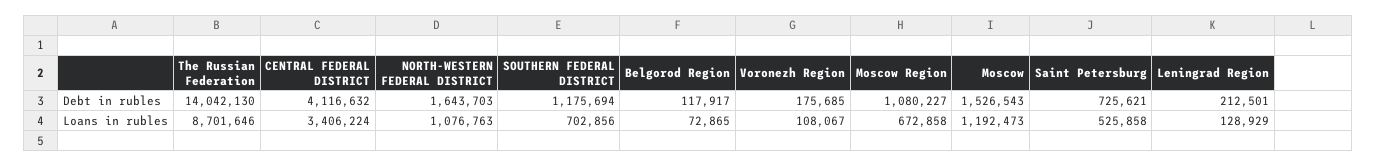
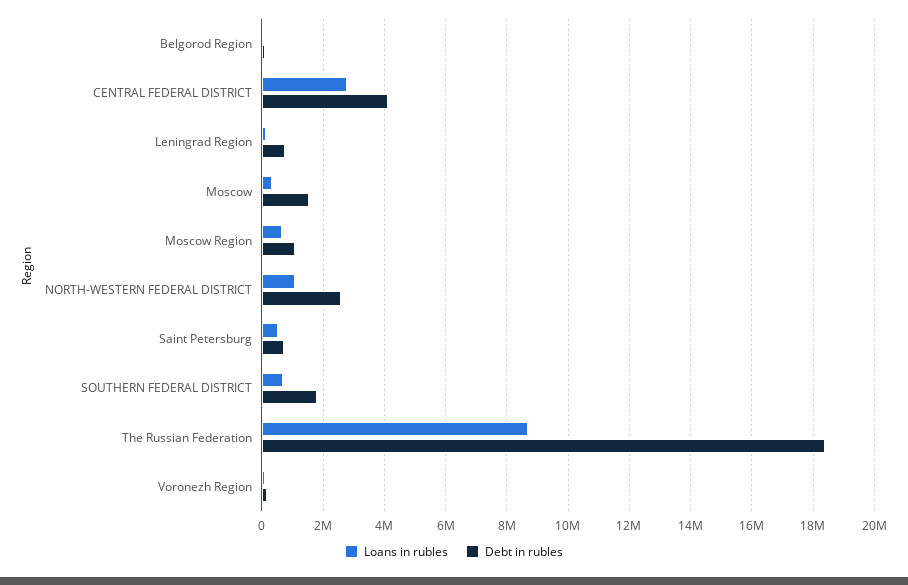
  {
    "Debt in rubles": {
-     "The Russian Federation": 14042130,
+     "The Russian Federation": 18400000,
      "CENTRAL FEDERAL DISTRICT": 4116632,
-     "NORTH-WESTERN FEDERAL DISTRICT": 1643703,
+     "NORTH-WESTERN FEDERAL DISTRICT": 2600000,
-     "SOUTHERN FEDERAL DISTRICT": 1175694,
+     "SOUTHERN FEDERAL DISTRICT": 1800000,
      "Belgorod Region": 117917,
      "Voronezh Region": 175685,
      "Moscow Region": 1080227,
      "Moscow": 1526543,
      "Saint Petersburg": 725621,
-     "Leningrad Region": 212501
+     "Leningrad Region": 800000
    },
    "Loans in rubles": {
      "The Russian Federation": 8701646,
-     "CENTRAL FEDERAL DISTRICT": 3406224,
+     "CENTRAL FEDERAL DISTRICT": 2800000,
      "NORTH-WESTERN FEDERAL DISTRICT": 1076763,
      "SOUTHERN FEDERAL DISTRICT": 702856,
      "Belgorod Region": 72865,
      "Voronezh Region": 108067,
      "Moscow Region": 672858,
-     "Moscow": 1192473,
+     "Moscow": 400000,
      "Saint Petersburg": 525858,
      "Leningrad Region": 128929
    }
  }

